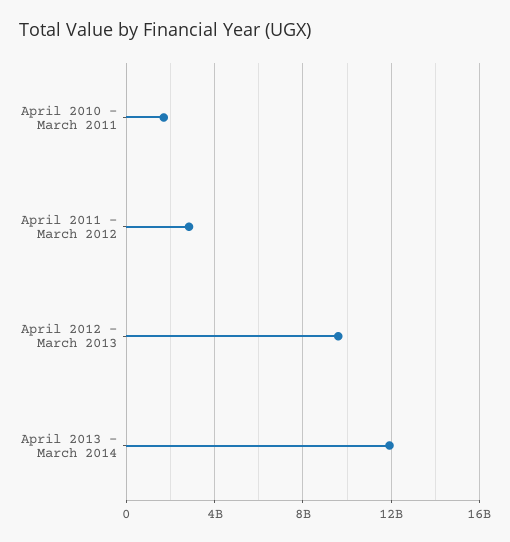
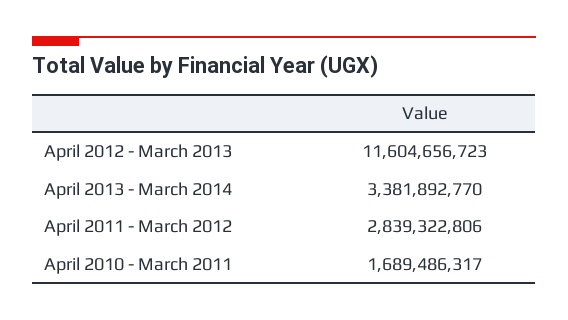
  {
    "April 2010 - March 2011": 1689486317,
    "April 2011 - March 2012": 2839322806,
-   "April 2012 - March 2013": 9500000000,
+   "April 2012 - March 2013": 11604656723,
-   "April 2013 - March 2014": 12000000000
+   "April 2013 - March 2014": 3381892770
  }

